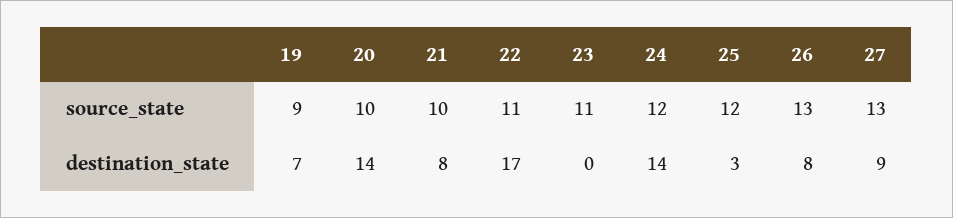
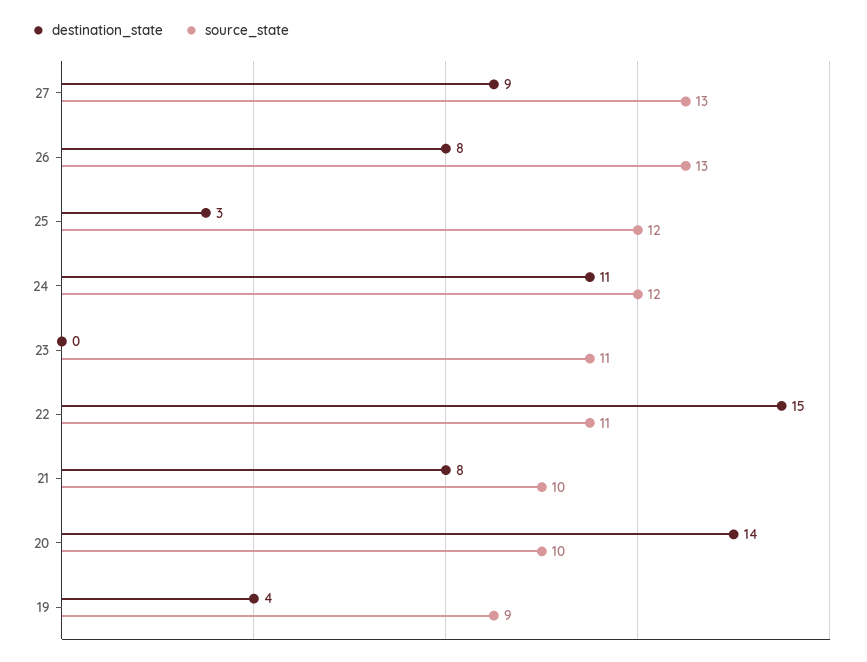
  {
    "source_state": {
      "19": 9,
      "20": 10,
      "21": 10,
      "22": 11,
      "23": 11,
      "24": 12,
      "25": 12,
      "26": 13,
      "27": 13
    },
    "destination_state": {
-     "19": 7,
+     "19": 4,
      "20": 14,
      "21": 8,
-     "22": 17,
+     "22": 15,
      "23": 0,
-     "24": 14,
+     "24": 11,
      "25": 3,
      "26": 8,
      "27": 9
    }
  }

